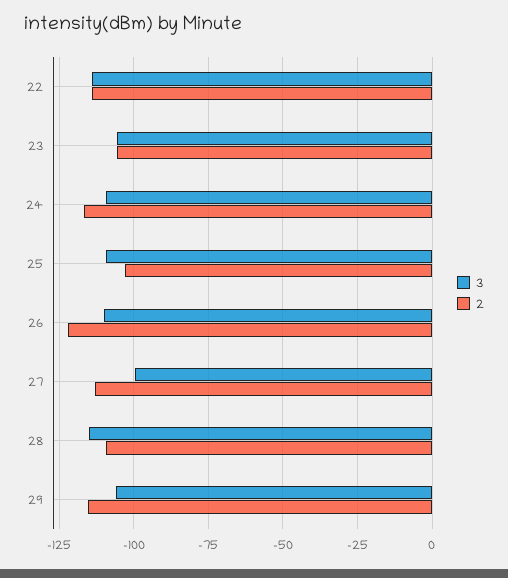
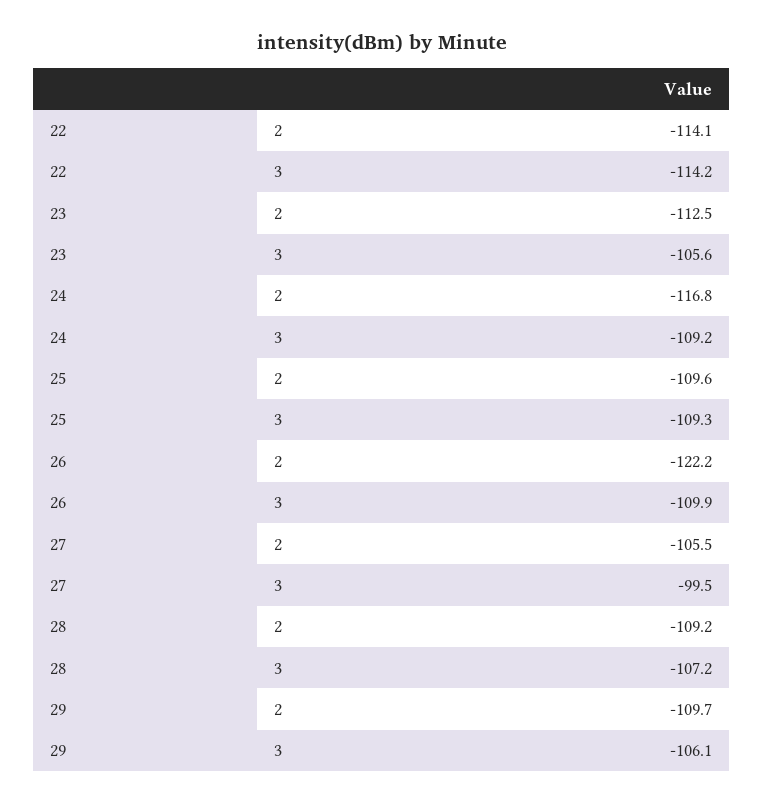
  {
    "3": {
      "22": -114.2,
      "23": -105.6,
      "24": -109.2,
      "25": -109.3,
      "26": -109.9,
      "27": -99.5,
-     "28": -115,
+     "28": -107.2,
      "29": -106.1
    },
    "2": {
      "22": -114.1,
-     "23": -105,
+     "23": -112.5,
      "24": -116.8,
-     "25": -102.5,
+     "25": -109.6,
      "26": -122.2,
-     "27": -112.5,
+     "27": -105.5,
      "28": -109.2,
-     "29": -115
+     "29": -109.7
    }
  }

